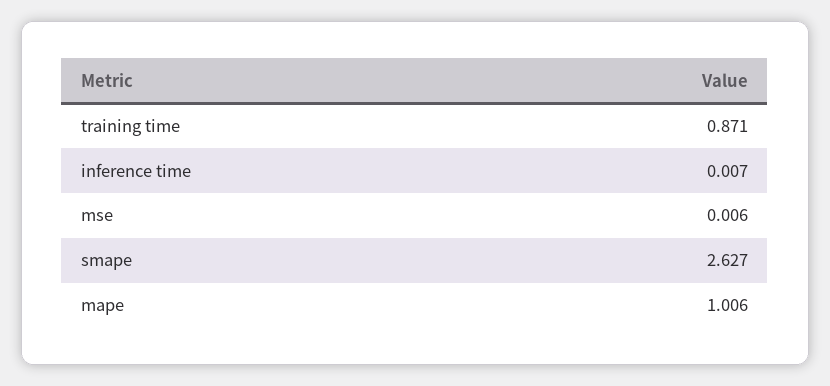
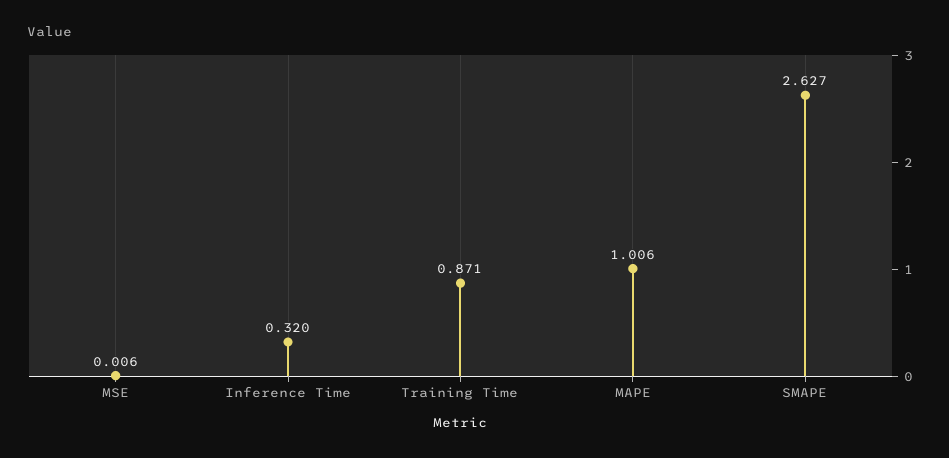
  {
    "training time": 0.871,
-   "inference time": 0.007,
+   "inference time": 0.32,
    "mse": 0.006,
    "smape": 2.627,
    "mape": 1.006
  }

